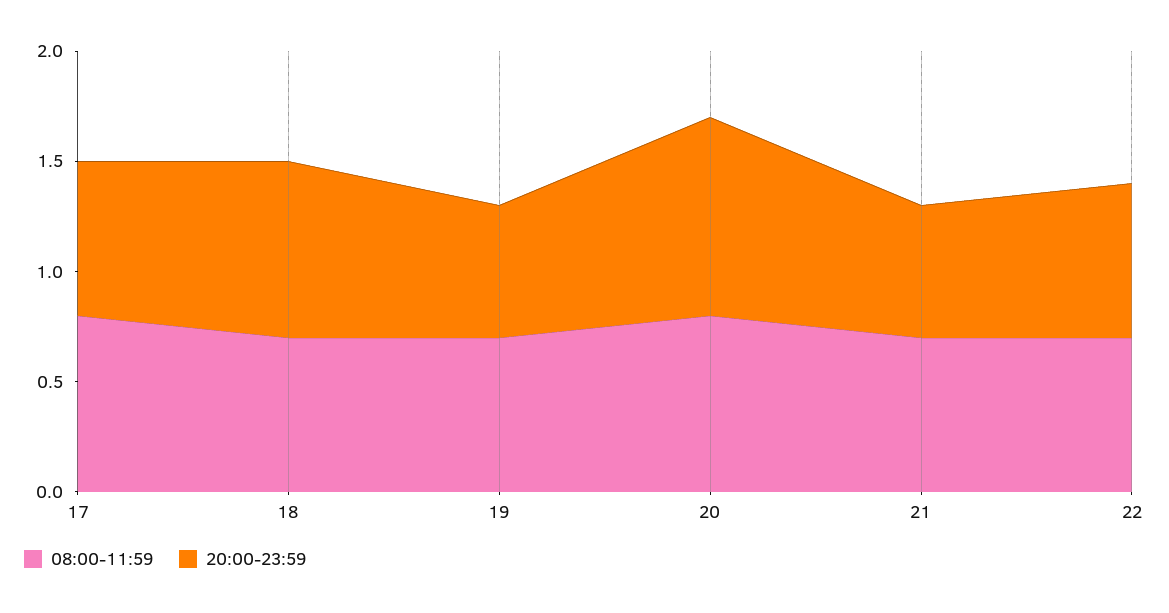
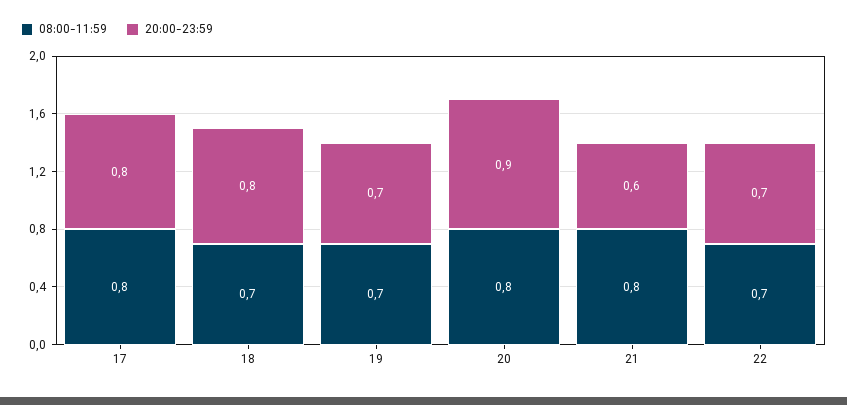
  {
    "08:00-11:59": {
      "17": 0.8,
      "18": 0.7,
      "19": 0.7,
      "20": 0.8,
-     "21": 0.7,
+     "21": 0.8,
      "22": 0.7
    },
    "20:00-23:59": {
-     "17": 0.7,
+     "17": 0.8,
      "18": 0.8,
-     "19": 0.6,
+     "19": 0.7,
      "20": 0.9,
      "21": 0.6,
      "22": 0.7
    }
  }

